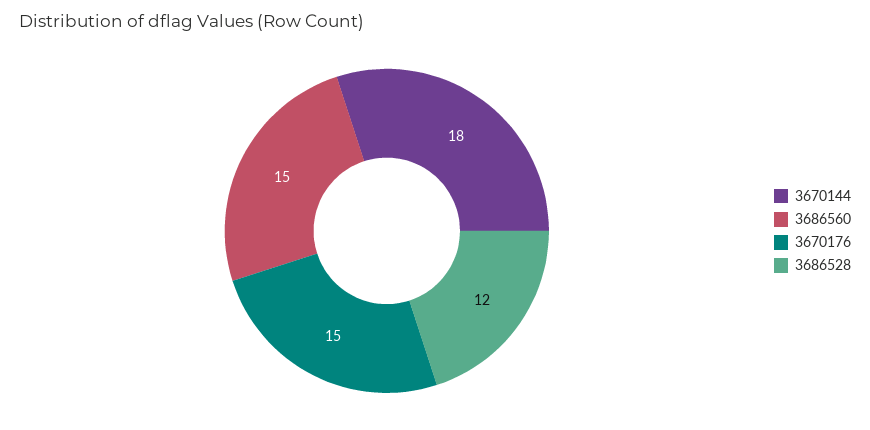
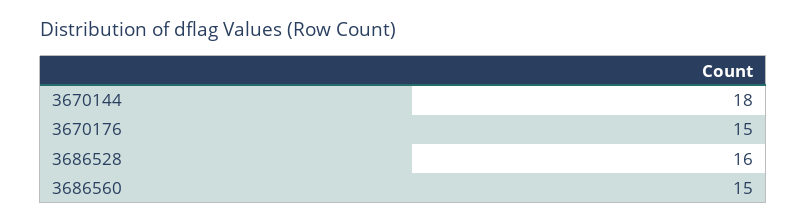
  {
    "3670144": 18,
    "3686560": 15,
    "3670176": 15,
-   "3686528": 12
+   "3686528": 16
  }

